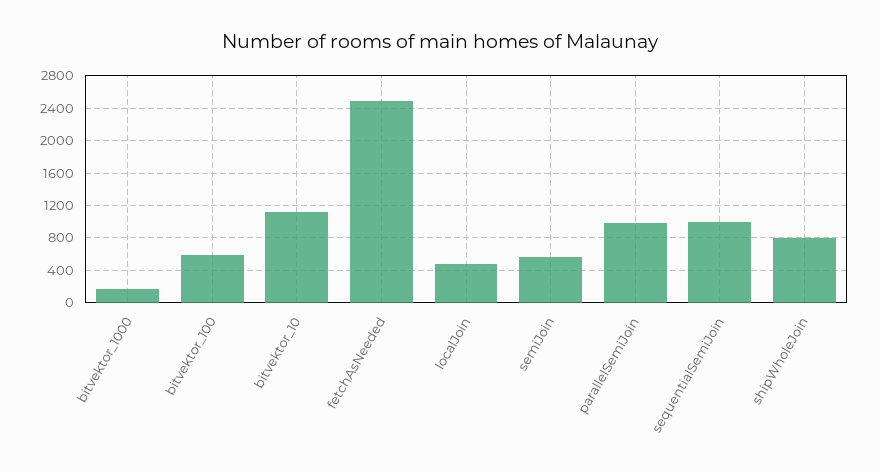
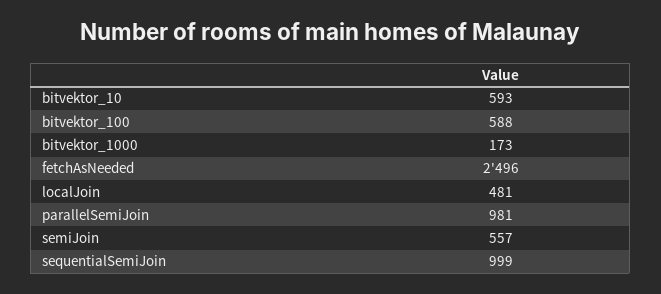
  {
    "bitvektor_1000": 173,
    "bitvektor_100": 588,
-   "bitvektor_10": 1100,
+   "bitvektor_10": 593,
    "fetchAsNeeded": 2496,
    "localJoin": 481,
    "semiJoin": 557,
    "parallelSemiJoin": 981,
-   "sequentialSemiJoin": 999,
+   "sequentialSemiJoin": 999
-   "shipWholeJoin": 800
  }

